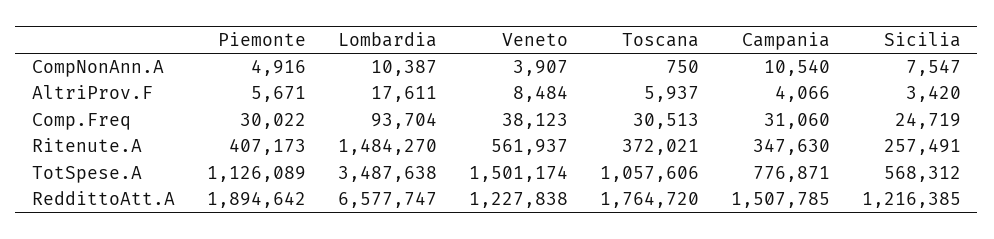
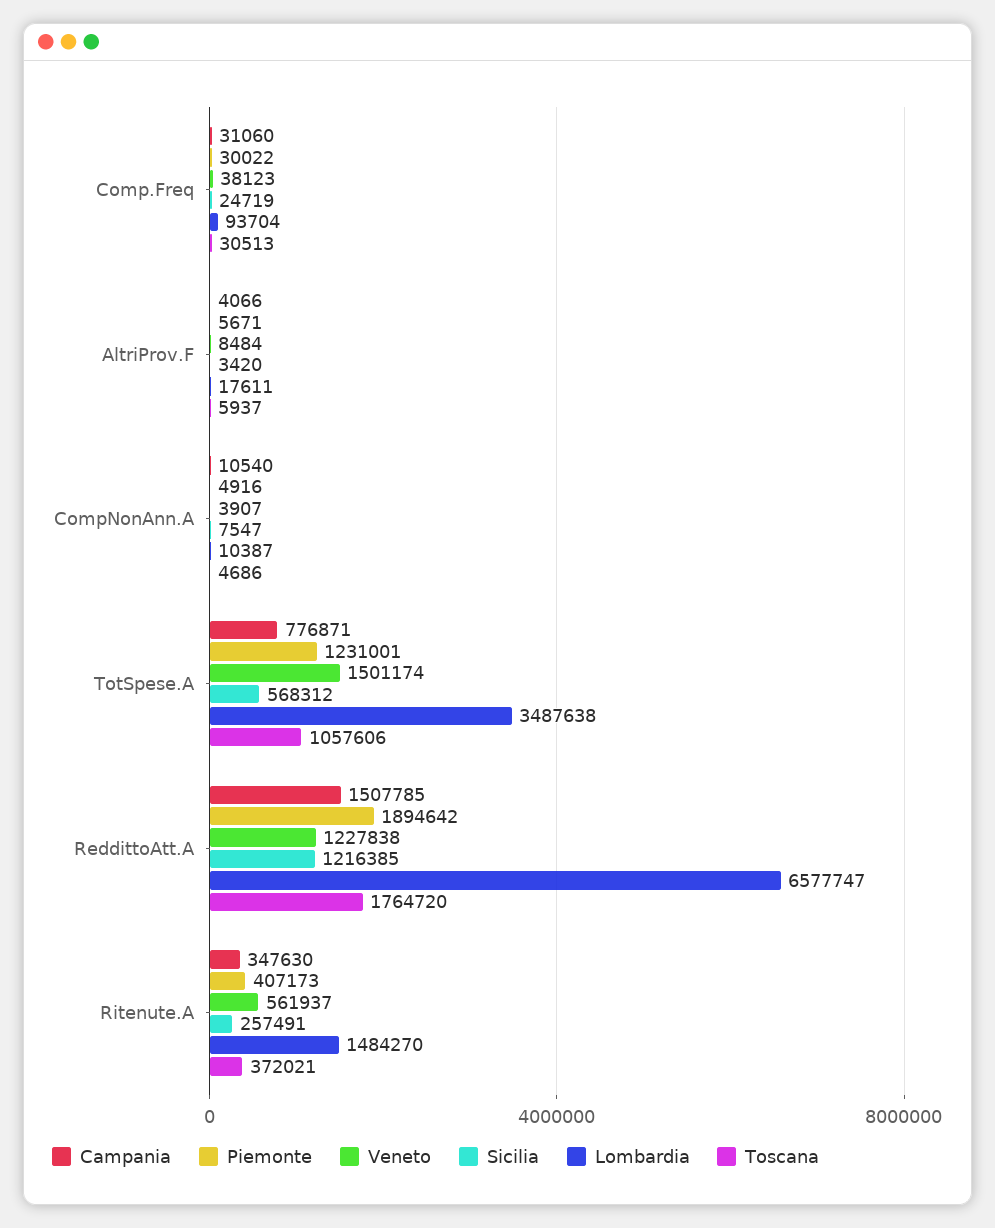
  {
    "Piemonte": {
      "CompNonAnn.A": 4916,
      "AltriProv.F": 5671,
      "Comp.Freq": 30022,
      "Ritenute.A": 407173,
-     "TotSpese.A": 1126089,
+     "TotSpese.A": 1231001,
      "ReddittoAtt.A": 1894642
    },
    "Lombardia": {
      "CompNonAnn.A": 10387,
      "AltriProv.F": 17611,
      "Comp.Freq": 93704,
      "Ritenute.A": 1484270,
      "TotSpese.A": 3487638,
      "ReddittoAtt.A": 6577747
    },
    "Veneto": {
      "CompNonAnn.A": 3907,
      "AltriProv.F": 8484,
      "Comp.Freq": 38123,
      "Ritenute.A": 561937,
      "TotSpese.A": 1501174,
      "ReddittoAtt.A": 1227838
    },
    "Toscana": {
-     "CompNonAnn.A": 750,
+     "CompNonAnn.A": 4686,
      "AltriProv.F": 5937,
      "Comp.Freq": 30513,
      "Ritenute.A": 372021,
      "TotSpese.A": 1057606,
      "ReddittoAtt.A": 1764720
    },
    "Campania": {
      "CompNonAnn.A": 10540,
      "AltriProv.F": 4066,
      "Comp.Freq": 31060,
      "Ritenute.A": 347630,
      "TotSpese.A": 776871,
      "ReddittoAtt.A": 1507785
    },
    "Sicilia": {
      "CompNonAnn.A": 7547,
      "AltriProv.F": 3420,
      "Comp.Freq": 24719,
      "Ritenute.A": 257491,
      "TotSpese.A": 568312,
      "ReddittoAtt.A": 1216385
    }
  }

